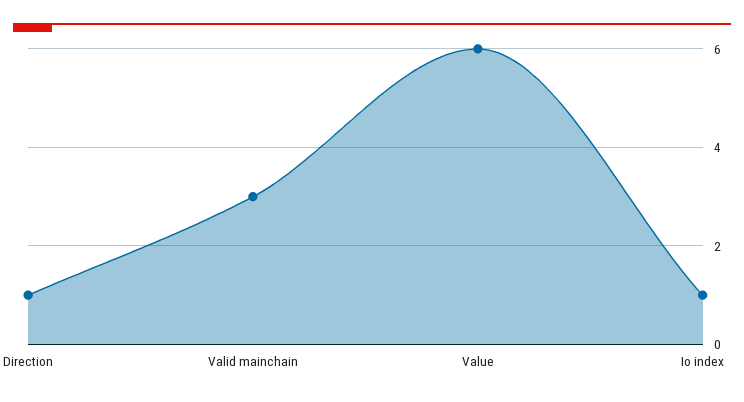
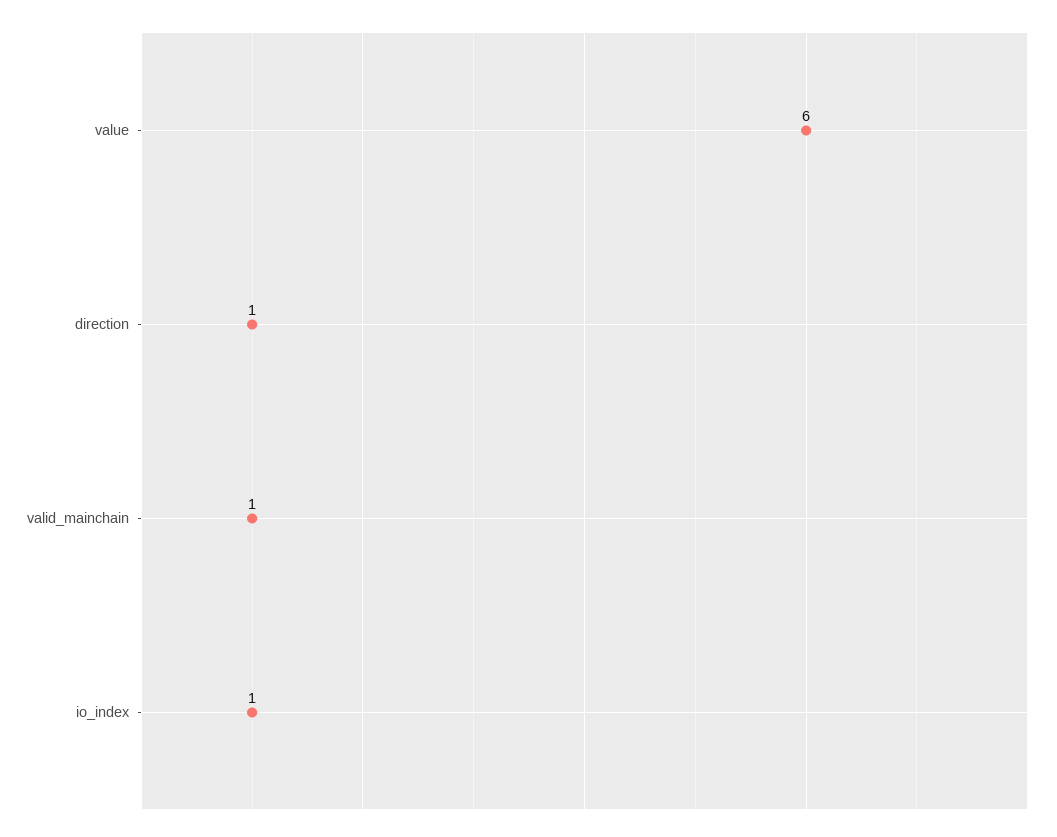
  {
    "Direction": 1,
-   "Valid mainchain": 3,
+   "Valid mainchain": 1,
    "Value": 6,
    "Io index": 1
  }

